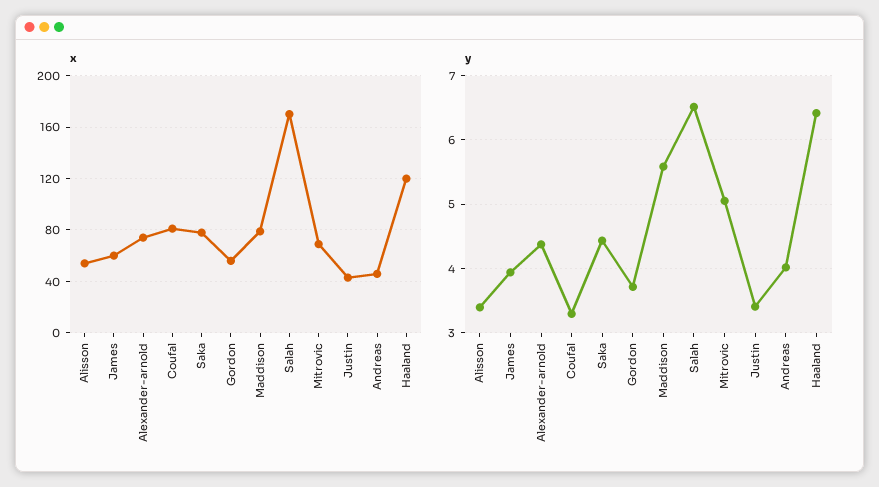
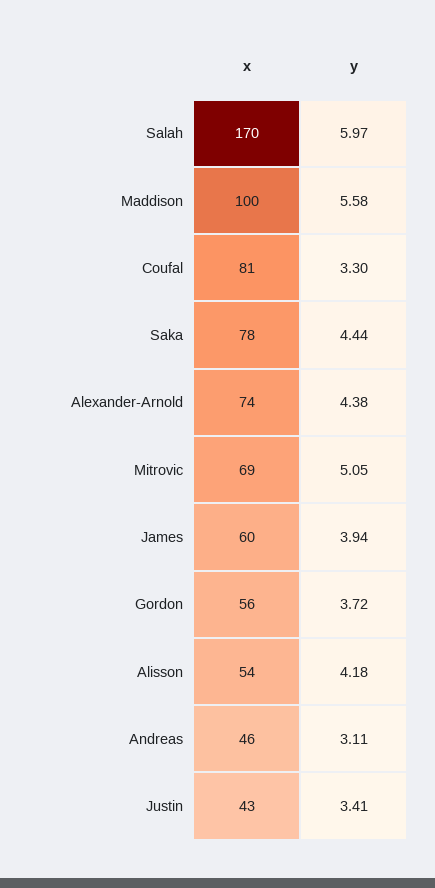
  {
    "x": {
      "Alisson": 54,
      "James": 60,
      "Alexander-arnold": 74,
      "Coufal": 81,
      "Saka": 78,
      "Gordon": 56,
-     "Maddison": 80,
+     "Maddison": 100,
      "Salah": 170,
      "Mitrovic": 69,
      "Justin": 43,
-     "Andreas": 46,
+     "Andreas": 46
-     "Haaland": 120
    },
    "y": {
-     "Alisson": 3.4,
+     "Alisson": 4.18,
      "James": 3.94,
      "Alexander-arnold": 4.38,
      "Coufal": 3.3,
      "Saka": 4.44,
      "Gordon": 3.72,
      "Maddison": 5.58,
-     "Salah": 6.5,
+     "Salah": 5.97,
      "Mitrovic": 5.05,
      "Justin": 3.41,
-     "Andreas": 4,
+     "Andreas": 3.11
-     "Haaland": 6.4
    }
  }

